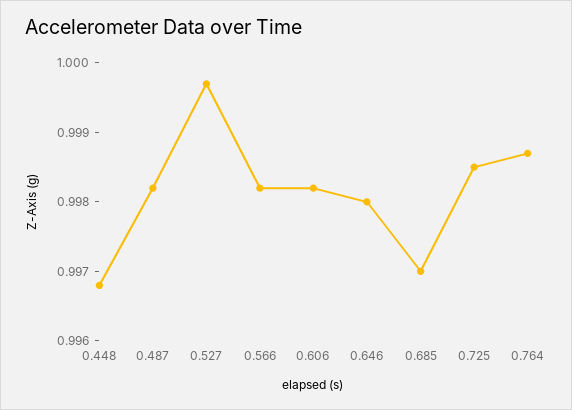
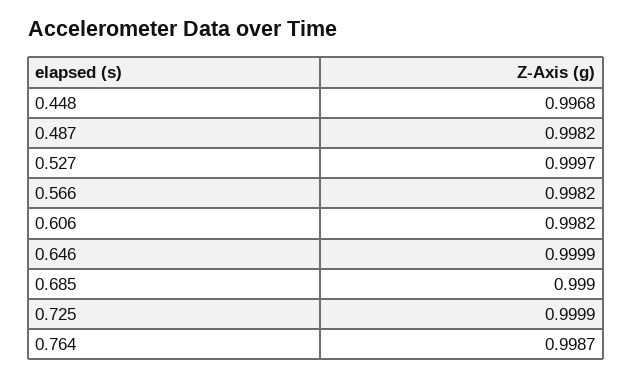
  {
    "0.448": 0.9968,
    "0.487": 0.9982,
    "0.527": 0.9997,
    "0.566": 0.9982,
    "0.606": 0.9982,
-   "0.646": 0.998,
+   "0.646": 0.9999,
-   "0.685": 0.997,
+   "0.685": 0.999,
-   "0.725": 0.9985,
+   "0.725": 0.9999,
    "0.764": 0.9987
  }

